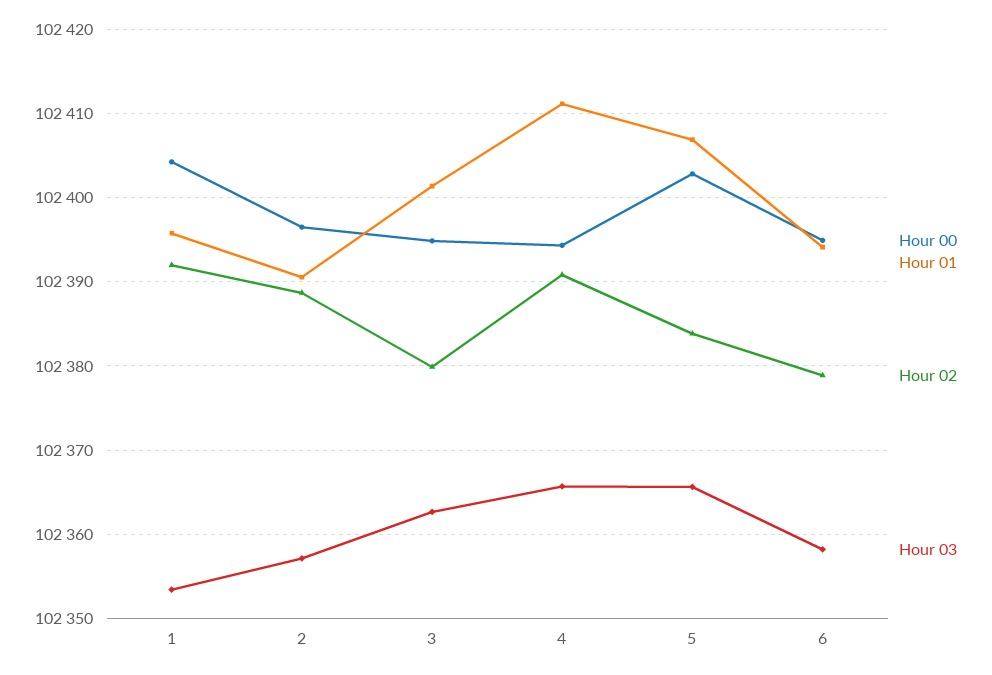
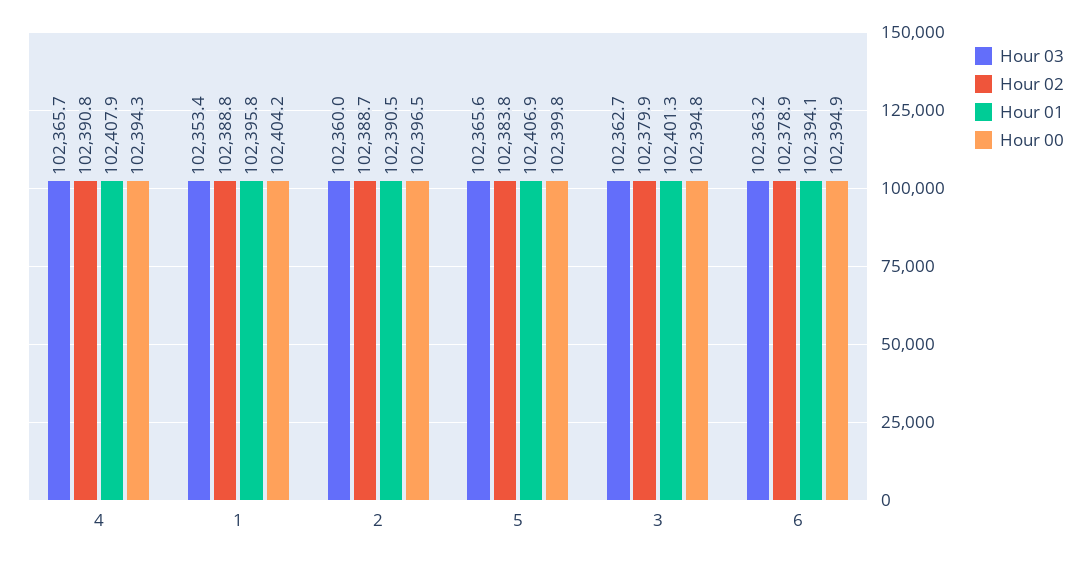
  {
    "Hour 00": {
      "1": 102404.2,
      "2": 102396.5,
      "3": 102394.8,
      "4": 102394.3,
-     "5": 102403,
+     "5": 102399.8,
      "6": 102394.9
    },
    "Hour 01": {
      "1": 102395.8,
      "2": 102390.5,
      "3": 102401.3,
-     "4": 102411,
+     "4": 102407.9,
      "5": 102406.9,
      "6": 102394.1
    },
    "Hour 02": {
-     "1": 102392,
+     "1": 102388.8,
      "2": 102388.7,
      "3": 102379.9,
      "4": 102390.8,
      "5": 102383.8,
      "6": 102378.9
    },
    "Hour 03": {
      "1": 102353.4,
-     "2": 102357,
+     "2": 102360,
      "3": 102362.7,
      "4": 102365.7,
      "5": 102365.6,
-     "6": 102358
+     "6": 102363.2
    }
  }

